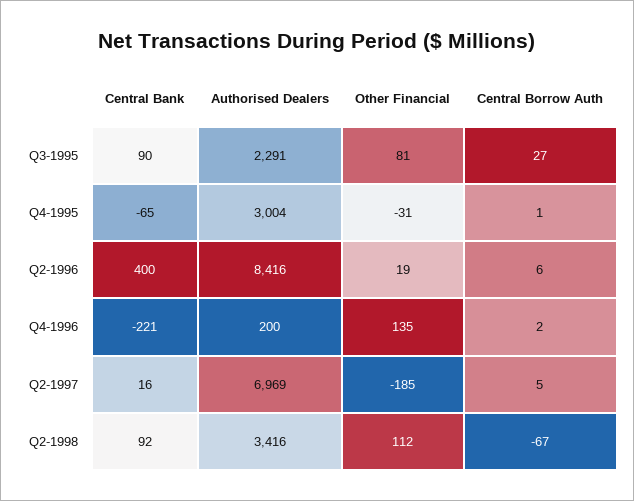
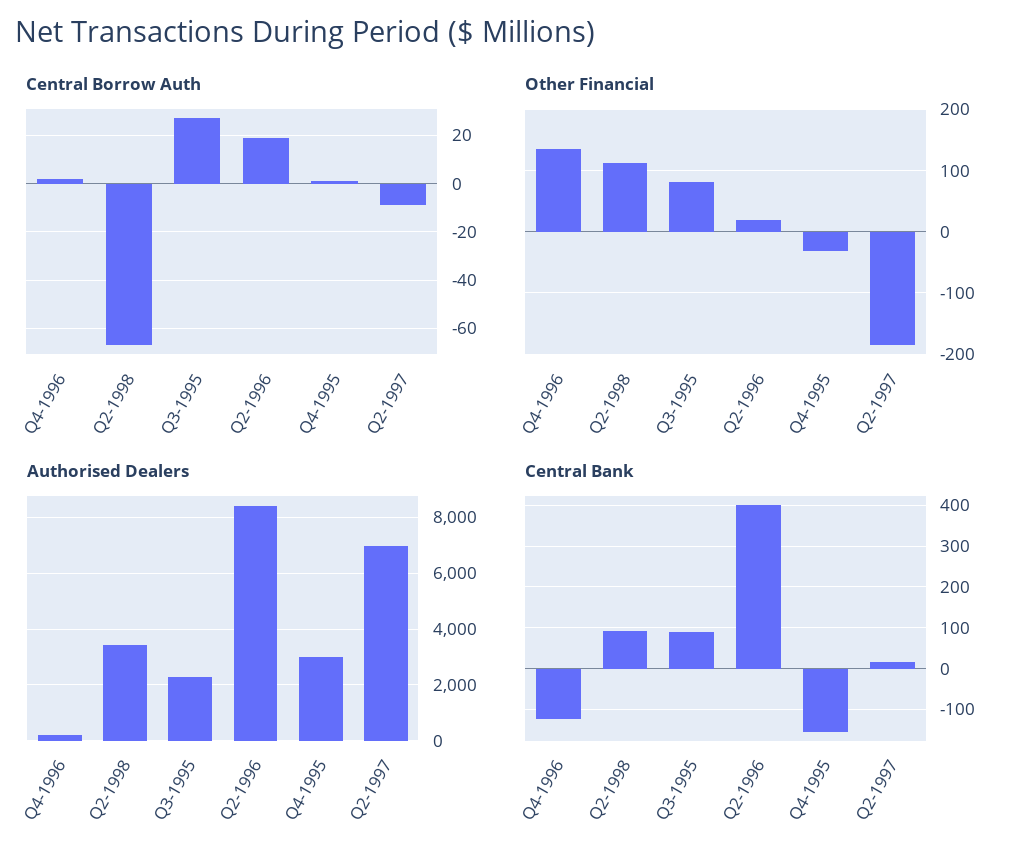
  {
    "Central Bank": {
      "Q3-1995": 90,
-     "Q4-1995": -65,
+     "Q4-1995": -160,
      "Q2-1996": 400,
-     "Q4-1996": -221,
+     "Q4-1996": -120,
      "Q2-1997": 16,
      "Q2-1998": 92
    },
    "Authorised Dealers": {
      "Q3-1995": 2291,
      "Q4-1995": 3004,
      "Q2-1996": 8416,
      "Q4-1996": 200,
      "Q2-1997": 6969,
      "Q2-1998": 3416
    },
    "Other Financial": {
      "Q3-1995": 81,
      "Q4-1995": -31,
      "Q2-1996": 19,
      "Q4-1996": 135,
      "Q2-1997": -185,
      "Q2-1998": 112
    },
    "Central Borrow Auth": {
      "Q3-1995": 27,
      "Q4-1995": 1,
-     "Q2-1996": 6,
+     "Q2-1996": 20,
      "Q4-1996": 2,
-     "Q2-1997": 5,
+     "Q2-1997": -10,
      "Q2-1998": -67
    }
  }

